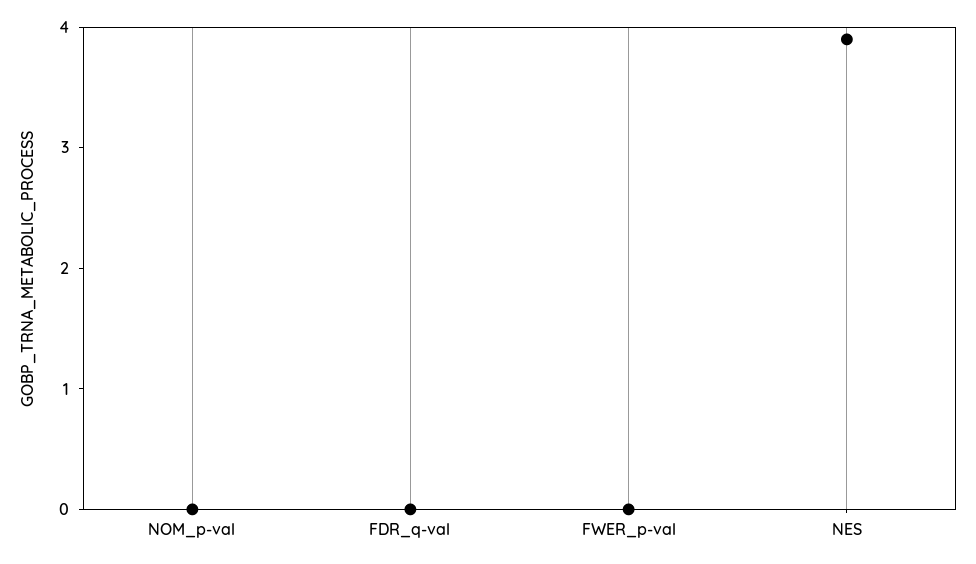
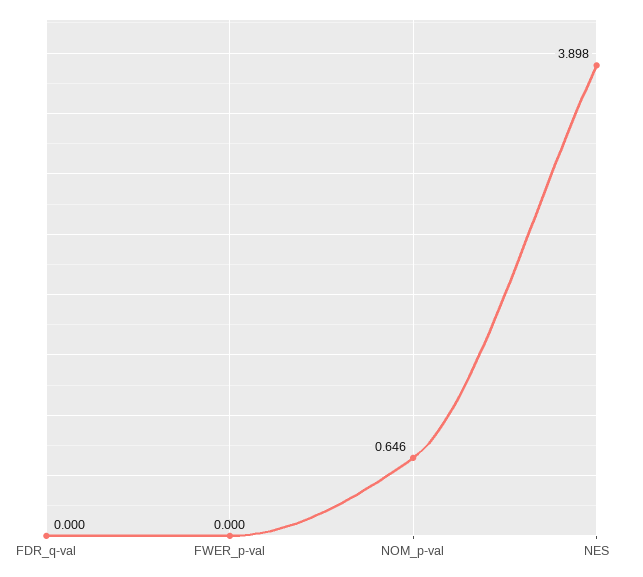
  {
-   "NOM_p-val": 0,
+   "NOM_p-val": 0.646,
    "FDR_q-val": 0,
    "FWER_p-val": 0,
    "NES": 3.898
  }

